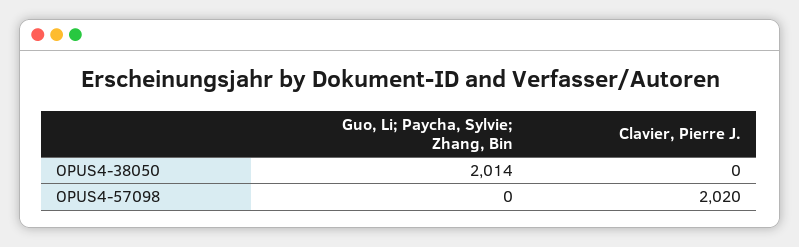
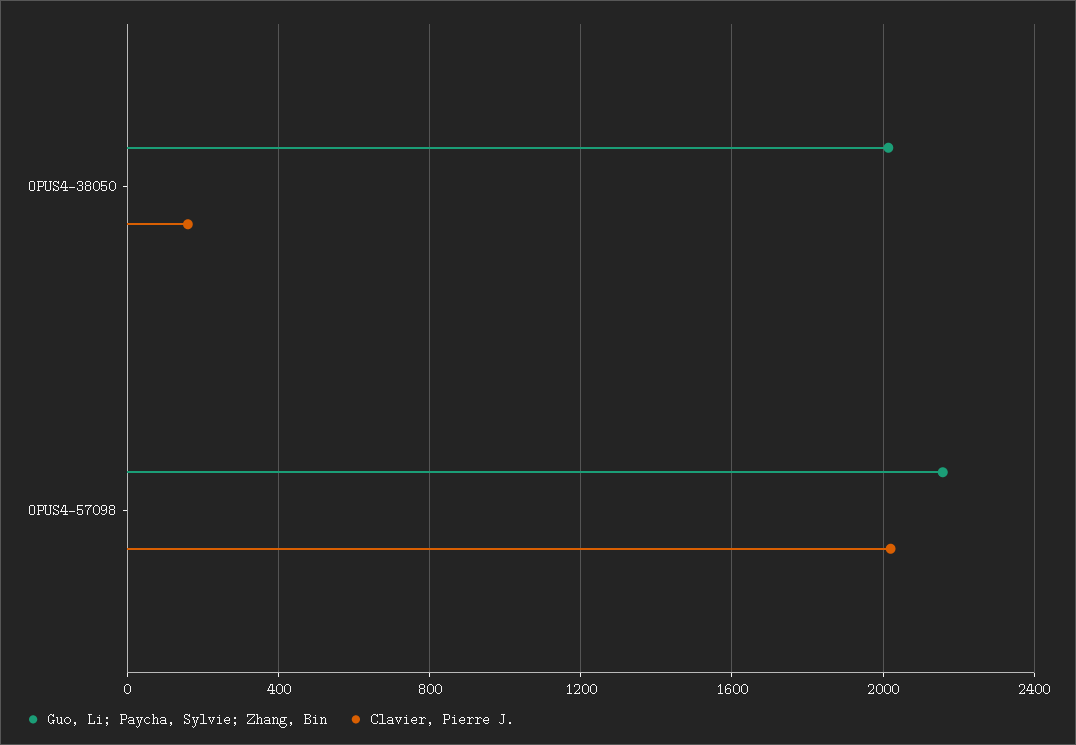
  {
    "Guo, Li; Paycha, Sylvie; Zhang, Bin": {
      "OPUS4-38050": 2014,
-     "OPUS4-57098": 0
+     "OPUS4-57098": 2150
    },
    "Clavier, Pierre J.": {
-     "OPUS4-38050": 0,
+     "OPUS4-38050": 150,
      "OPUS4-57098": 2020
    }
  }

